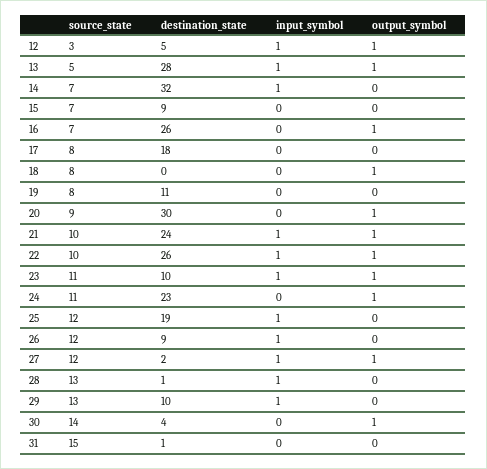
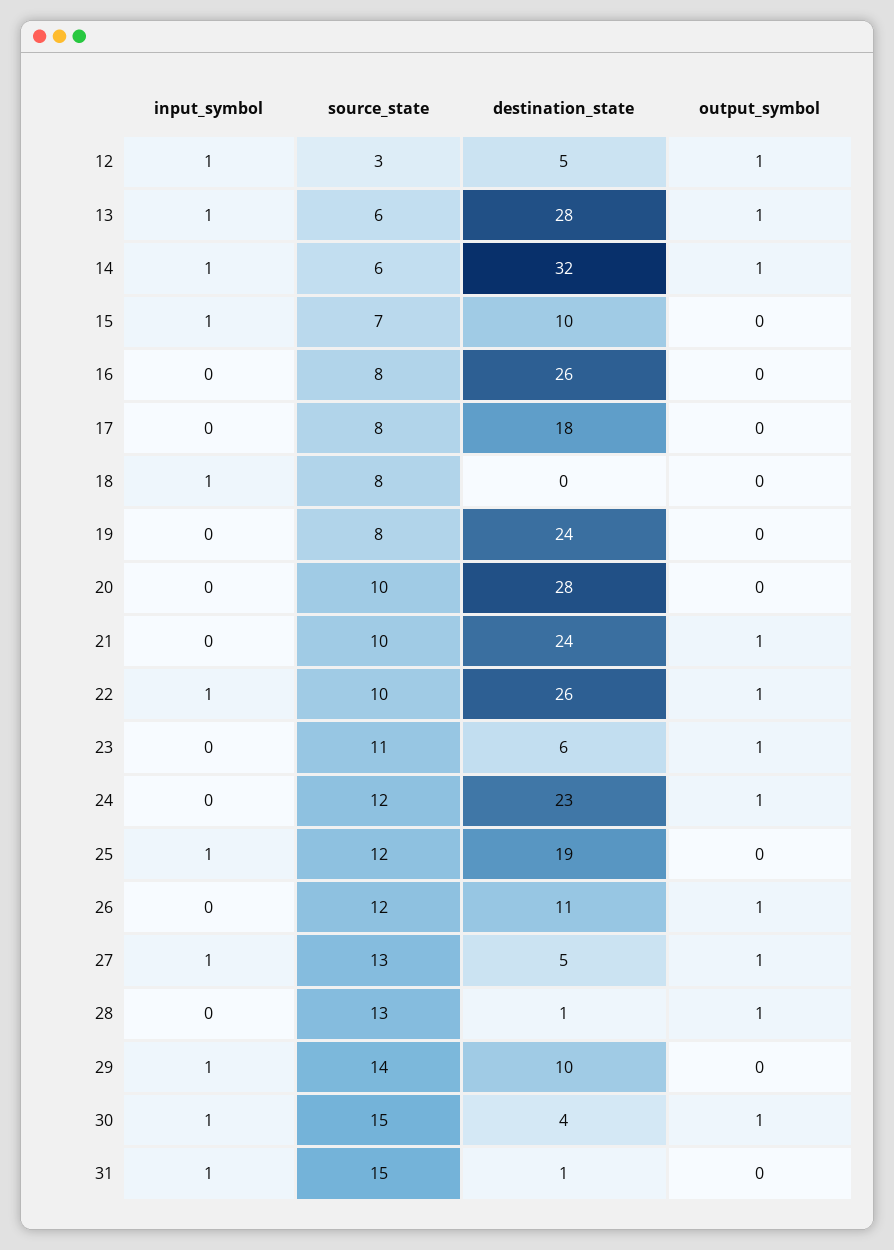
  {
    "source_state": {
      "12": 3,
-     "13": 5,
+     "13": 6,
-     "14": 7,
+     "14": 6,
      "15": 7,
-     "16": 7,
+     "16": 8,
      "17": 8,
      "18": 8,
      "19": 8,
-     "20": 9,
+     "20": 10,
      "21": 10,
      "22": 10,
      "23": 11,
-     "24": 11,
+     "24": 12,
      "25": 12,
      "26": 12,
-     "27": 12,
+     "27": 13,
      "28": 13,
-     "29": 13,
+     "29": 14,
-     "30": 14,
+     "30": 15,
      "31": 15
    },
    "destination_state": {
      "12": 5,
      "13": 28,
      "14": 32,
-     "15": 9,
+     "15": 10,
      "16": 26,
      "17": 18,
      "18": 0,
-     "19": 11,
+     "19": 24,
-     "20": 30,
+     "20": 28,
      "21": 24,
      "22": 26,
-     "23": 10,
+     "23": 6,
      "24": 23,
      "25": 19,
-     "26": 9,
+     "26": 11,
-     "27": 2,
+     "27": 5,
      "28": 1,
      "29": 10,
      "30": 4,
      "31": 1
    },
    "input_symbol": {
      "12": 1,
      "13": 1,
      "14": 1,
-     "15": 0,
+     "15": 1,
      "16": 0,
      "17": 0,
-     "18": 0,
+     "18": 1,
      "19": 0,
      "20": 0,
-     "21": 1,
+     "21": 0,
      "22": 1,
-     "23": 1,
+     "23": 0,
      "24": 0,
      "25": 1,
-     "26": 1,
+     "26": 0,
      "27": 1,
-     "28": 1,
+     "28": 0,
      "29": 1,
-     "30": 0,
+     "30": 1,
-     "31": 0
+     "31": 1
    },
    "output_symbol": {
      "12": 1,
      "13": 1,
-     "14": 0,
+     "14": 1,
      "15": 0,
-     "16": 1,
+     "16": 0,
      "17": 0,
-     "18": 1,
+     "18": 0,
      "19": 0,
-     "20": 1,
+     "20": 0,
      "21": 1,
      "22": 1,
      "23": 1,
      "24": 1,
      "25": 0,
-     "26": 0,
+     "26": 1,
      "27": 1,
-     "28": 0,
+     "28": 1,
      "29": 0,
      "30": 1,
      "31": 0
    }
  }

